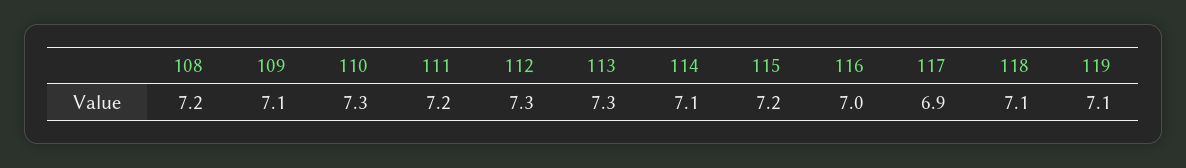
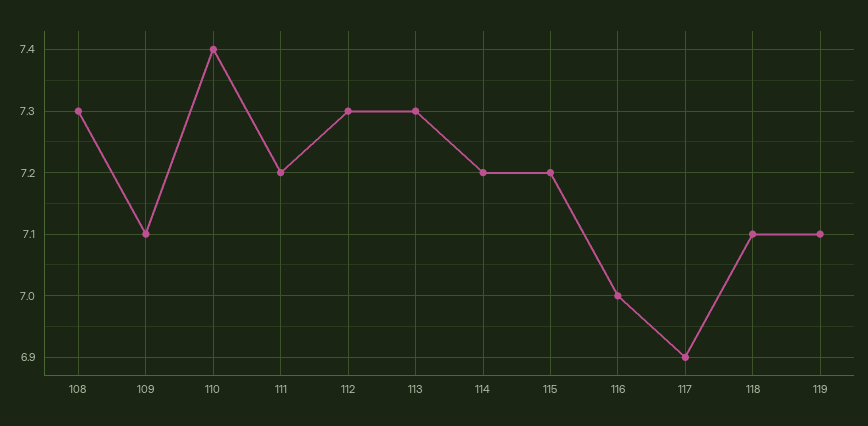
  {
-   "108": 7.2,
+   "108": 7.3,
    "109": 7.1,
-   "110": 7.3,
+   "110": 7.4,
    "111": 7.2,
    "112": 7.3,
    "113": 7.3,
-   "114": 7.1,
+   "114": 7.2,
    "115": 7.2,
    "116": 7,
    "117": 6.9,
    "118": 7.1,
    "119": 7.1
  }

